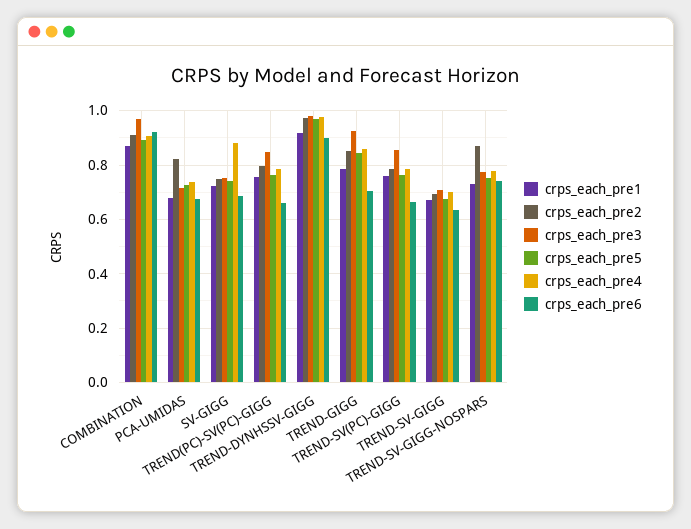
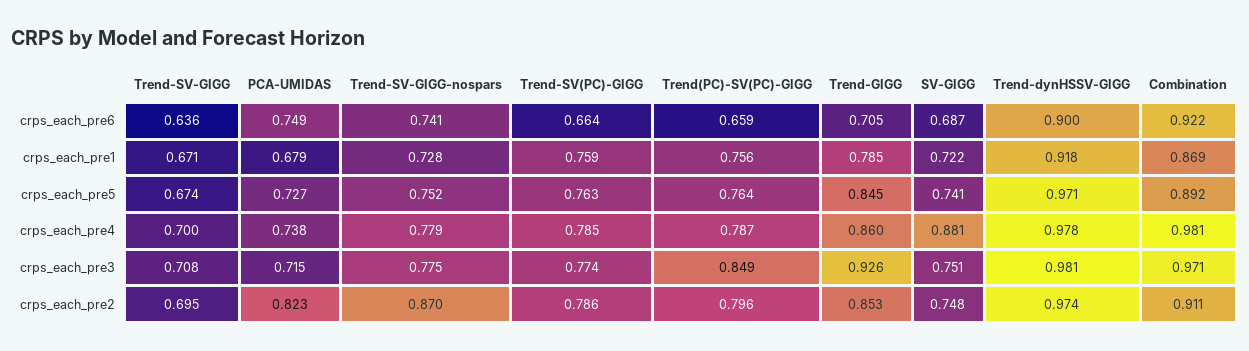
  {
    "crps_each_pre1": {
      "COMBINATION": 0.869,
      "PCA-UMIDAS": 0.679,
      "SV-GIGG": 0.722,
      "TREND(PC)-SV(PC)-GIGG": 0.756,
      "TREND-DYNHSSV-GIGG": 0.918,
      "TREND-GIGG": 0.785,
      "TREND-SV(PC)-GIGG": 0.759,
      "TREND-SV-GIGG": 0.671,
      "TREND-SV-GIGG-NOSPARS": 0.728
    },
    "crps_each_pre2": {
      "COMBINATION": 0.911,
      "PCA-UMIDAS": 0.823,
      "SV-GIGG": 0.748,
      "TREND(PC)-SV(PC)-GIGG": 0.796,
      "TREND-DYNHSSV-GIGG": 0.974,
      "TREND-GIGG": 0.853,
      "TREND-SV(PC)-GIGG": 0.786,
      "TREND-SV-GIGG": 0.695,
      "TREND-SV-GIGG-NOSPARS": 0.87
    },
    "crps_each_pre3": {
      "COMBINATION": 0.971,
      "PCA-UMIDAS": 0.715,
      "SV-GIGG": 0.751,
      "TREND(PC)-SV(PC)-GIGG": 0.849,
      "TREND-DYNHSSV-GIGG": 0.981,
      "TREND-GIGG": 0.926,
-     "TREND-SV(PC)-GIGG": 0.85,
+     "TREND-SV(PC)-GIGG": 0.774,
      "TREND-SV-GIGG": 0.708,
      "TREND-SV-GIGG-NOSPARS": 0.775
    },
    "crps_each_pre5": {
      "COMBINATION": 0.892,
      "PCA-UMIDAS": 0.727,
      "SV-GIGG": 0.741,
      "TREND(PC)-SV(PC)-GIGG": 0.764,
      "TREND-DYNHSSV-GIGG": 0.971,
      "TREND-GIGG": 0.845,
      "TREND-SV(PC)-GIGG": 0.763,
      "TREND-SV-GIGG": 0.674,
      "TREND-SV-GIGG-NOSPARS": 0.752
    },
    "crps_each_pre4": {
-     "COMBINATION": 0.9,
+     "COMBINATION": 0.981,
      "PCA-UMIDAS": 0.738,
      "SV-GIGG": 0.881,
      "TREND(PC)-SV(PC)-GIGG": 0.787,
      "TREND-DYNHSSV-GIGG": 0.978,
      "TREND-GIGG": 0.86,
      "TREND-SV(PC)-GIGG": 0.785,
      "TREND-SV-GIGG": 0.7,
      "TREND-SV-GIGG-NOSPARS": 0.779
    },
    "crps_each_pre6": {
      "COMBINATION": 0.922,
-     "PCA-UMIDAS": 0.675,
+     "PCA-UMIDAS": 0.749,
      "SV-GIGG": 0.687,
      "TREND(PC)-SV(PC)-GIGG": 0.659,
      "TREND-DYNHSSV-GIGG": 0.9,
      "TREND-GIGG": 0.705,
      "TREND-SV(PC)-GIGG": 0.664,
      "TREND-SV-GIGG": 0.636,
      "TREND-SV-GIGG-NOSPARS": 0.741
    }
  }

